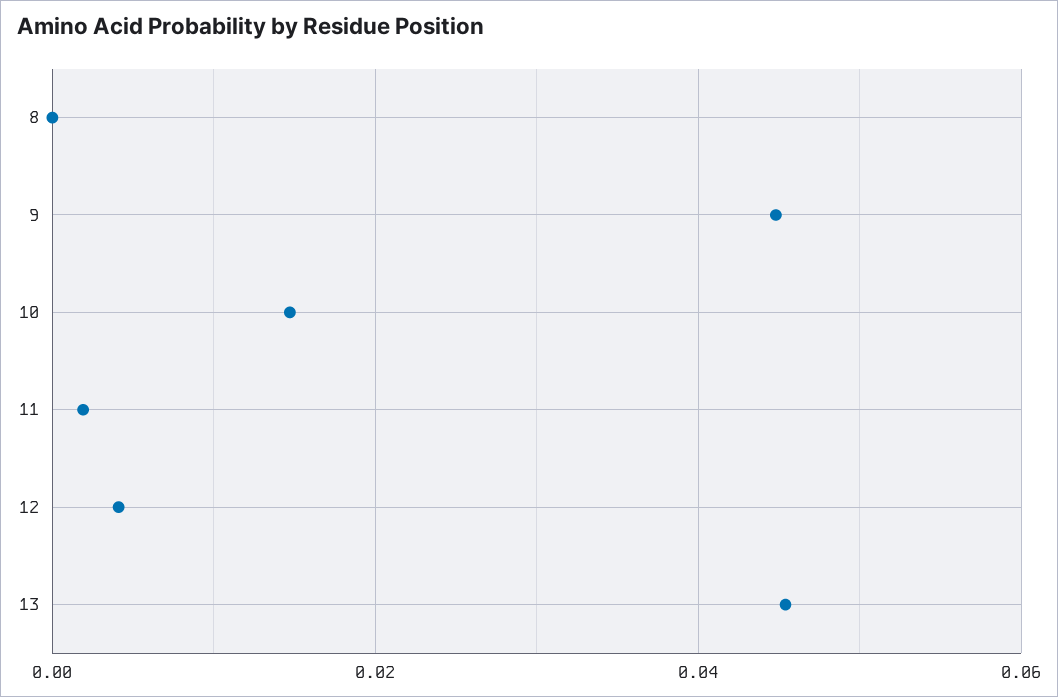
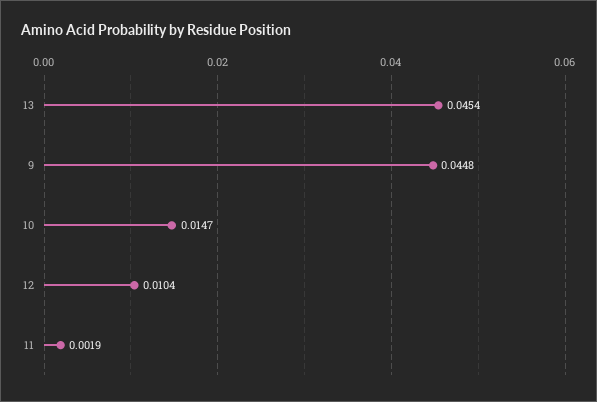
  {
-   "8": 0,
    "9": 0.0448,
    "10": 0.0147,
    "11": 0.0019,
-   "12": 0.004,
+   "12": 0.0104,
    "13": 0.0454
  }

